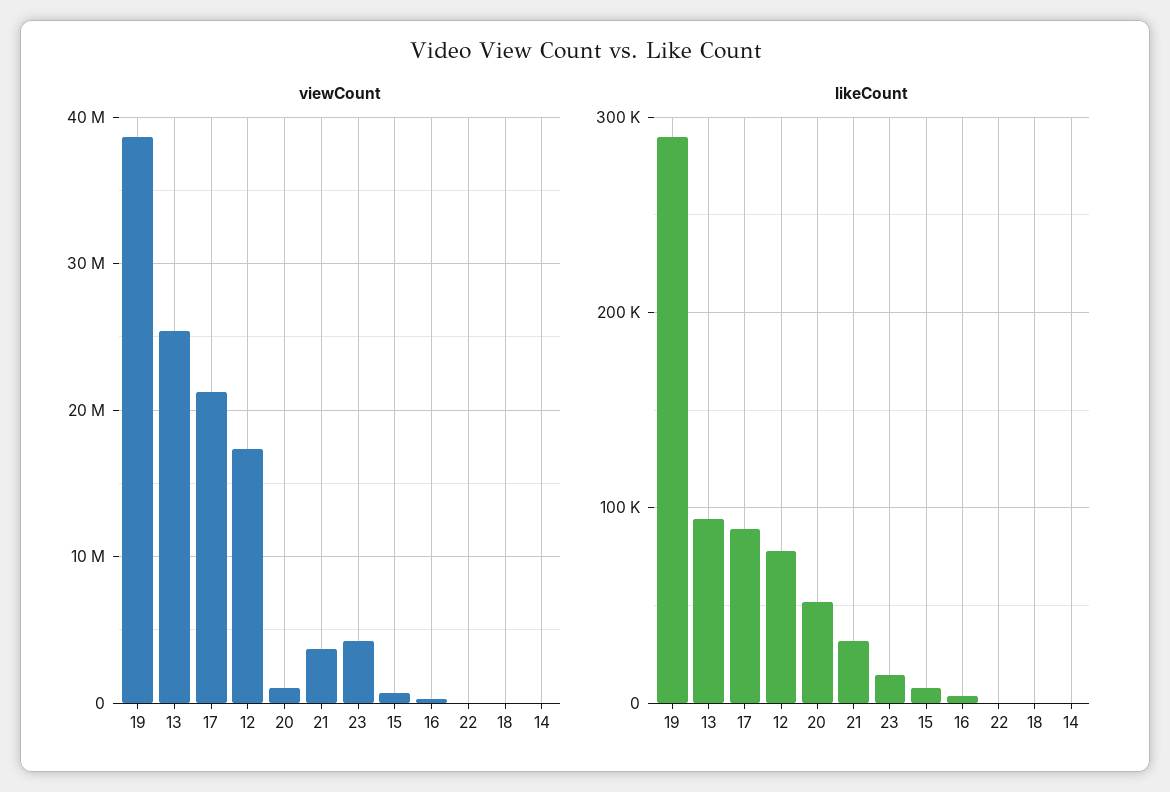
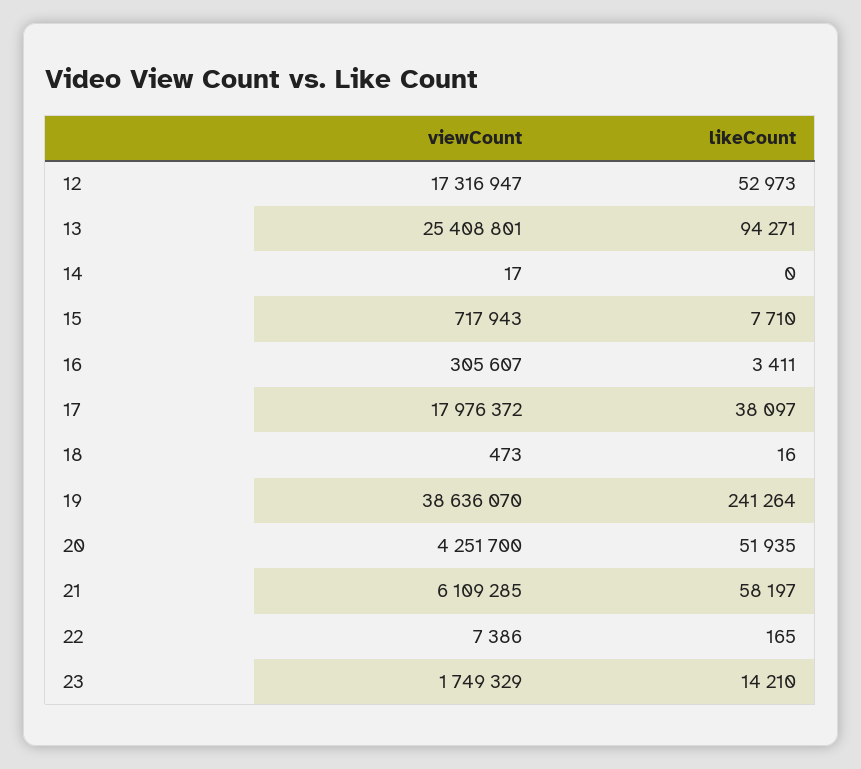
  {
    "viewCount": {
      "19": 38636070,
      "13": 25408801,
-     "17": 21000000,
+     "17": 17976372,
      "12": 17316947,
-     "20": 1000000,
+     "20": 4251700,
-     "21": 4000000,
+     "21": 6109285,
-     "23": 4000000,
+     "23": 1749329,
      "15": 717943,
      "16": 305607,
      "22": 7386,
      "18": 473,
      "14": 17
    },
    "likeCount": {
-     "19": 290000,
+     "19": 241264,
      "13": 94271,
-     "17": 90000,
+     "17": 38097,
-     "12": 80000,
+     "12": 52973,
      "20": 51935,
-     "21": 30000,
+     "21": 58197,
      "23": 14210,
      "15": 7710,
      "16": 3411,
      "22": 165,
      "18": 16,
      "14": 0
    }
  }

